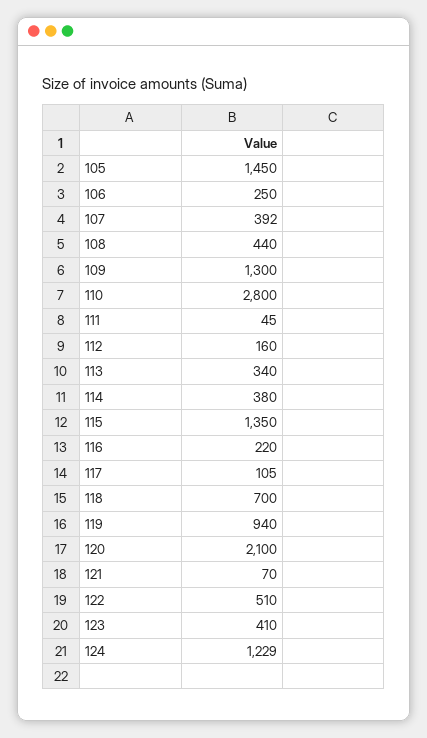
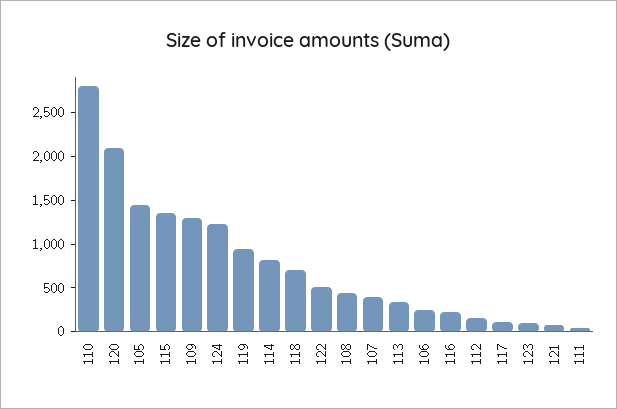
  {
    "105": 1450,
    "106": 250,
    "107": 392,
    "108": 440,
    "109": 1300,
    "110": 2800,
    "111": 45,
    "112": 160,
    "113": 340,
-   "114": 380,
+   "114": 800,
    "115": 1350,
    "116": 220,
    "117": 105,
    "118": 700,
    "119": 940,
    "120": 2100,
    "121": 70,
    "122": 510,
-   "123": 410,
+   "123": 100,
    "124": 1229
  }

